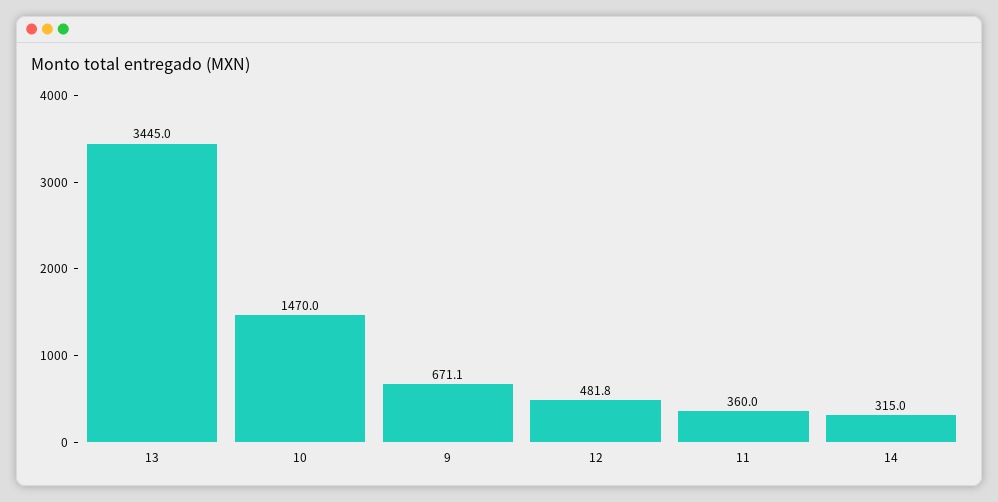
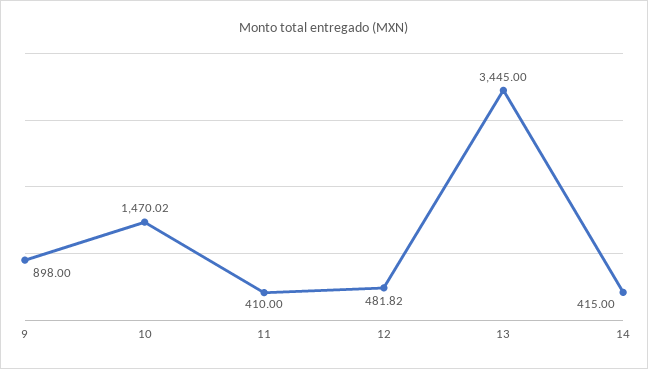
  {
    "13": 3445,
    "10": 1470.02,
-   "9": 671.1,
+   "9": 898,
    "12": 481.82,
-   "11": 360,
+   "11": 410,
-   "14": 315
+   "14": 415
  }

